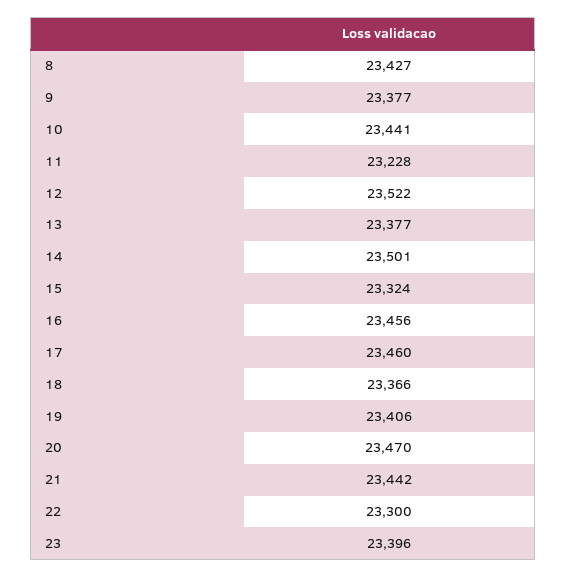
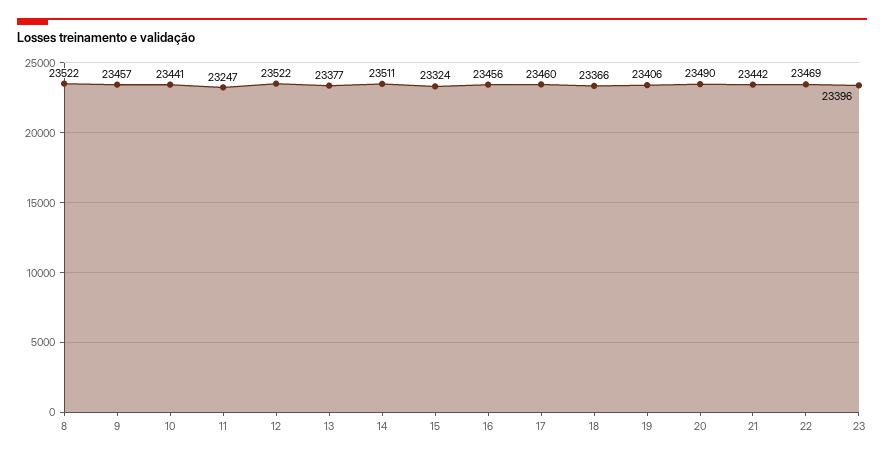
  {
-   "8": 23427,
+   "8": 23522,
-   "9": 23377,
+   "9": 23457,
    "10": 23441,
-   "11": 23228,
+   "11": 23247,
    "12": 23522,
    "13": 23377,
-   "14": 23501,
+   "14": 23511,
    "15": 23324,
    "16": 23456,
    "17": 23460,
    "18": 23366,
    "19": 23406,
-   "20": 23470,
+   "20": 23490,
    "21": 23442,
-   "22": 23300,
+   "22": 23469,
    "23": 23396
  }

